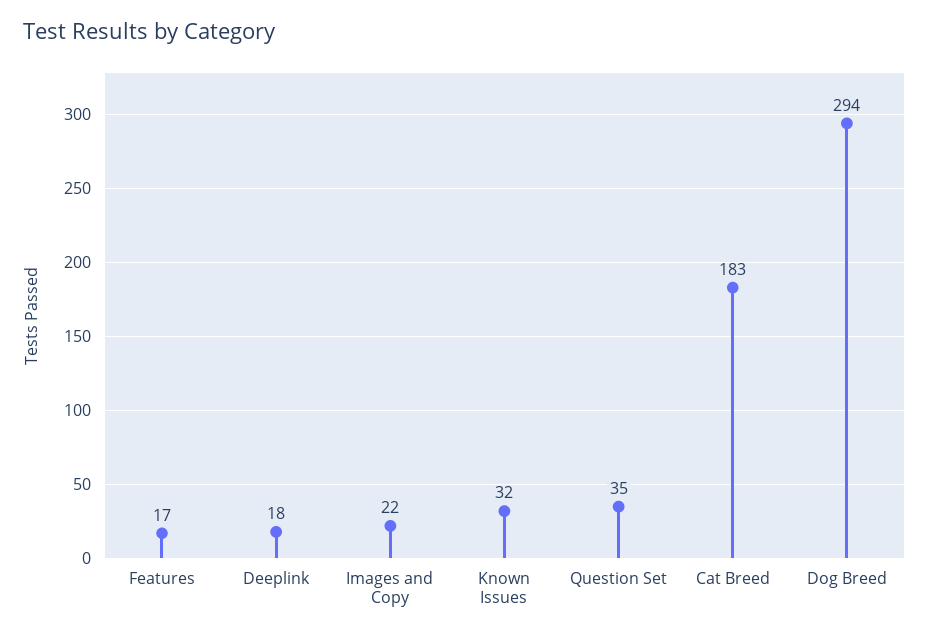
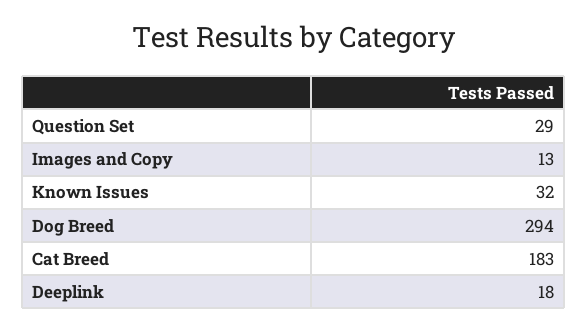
  {
-   "Features": 17,
    "Deeplink": 18,
-   "Images and Copy": 22,
+   "Images and Copy": 13,
    "Known Issues": 32,
-   "Question Set": 35,
+   "Question Set": 29,
    "Cat Breed": 183,
    "Dog Breed": 294
  }

